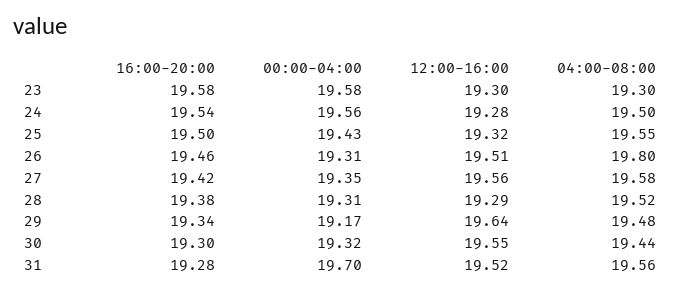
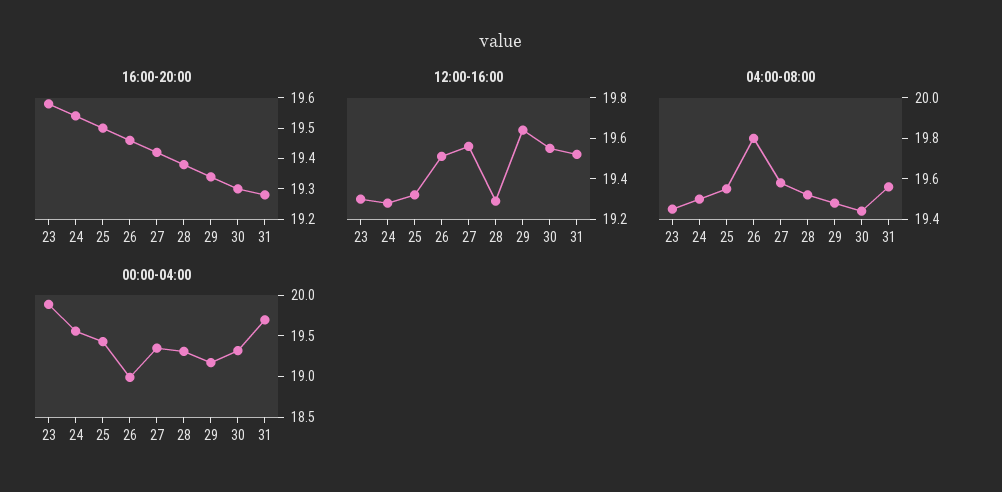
  {
    "16:00-20:00": {
      "23": 19.58,
      "24": 19.54,
      "25": 19.5,
      "26": 19.46,
      "27": 19.42,
      "28": 19.38,
      "29": 19.34,
      "30": 19.3,
      "31": 19.28
    },
    "00:00-04:00": {
-     "23": 19.58,
+     "23": 19.9,
      "24": 19.56,
      "25": 19.43,
-     "26": 19.31,
+     "26": 19,
      "27": 19.35,
      "28": 19.31,
      "29": 19.17,
      "30": 19.32,
      "31": 19.7
    },
    "12:00-16:00": {
      "23": 19.3,
      "24": 19.28,
      "25": 19.32,
      "26": 19.51,
      "27": 19.56,
      "28": 19.29,
      "29": 19.64,
      "30": 19.55,
      "31": 19.52
    },
    "04:00-08:00": {
-     "23": 19.3,
+     "23": 19.45,
      "24": 19.5,
      "25": 19.55,
      "26": 19.8,
      "27": 19.58,
      "28": 19.52,
      "29": 19.48,
      "30": 19.44,
      "31": 19.56
    }
  }

